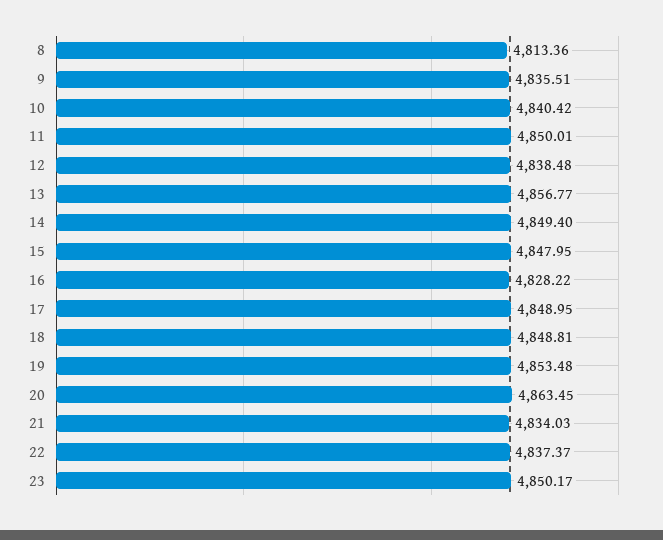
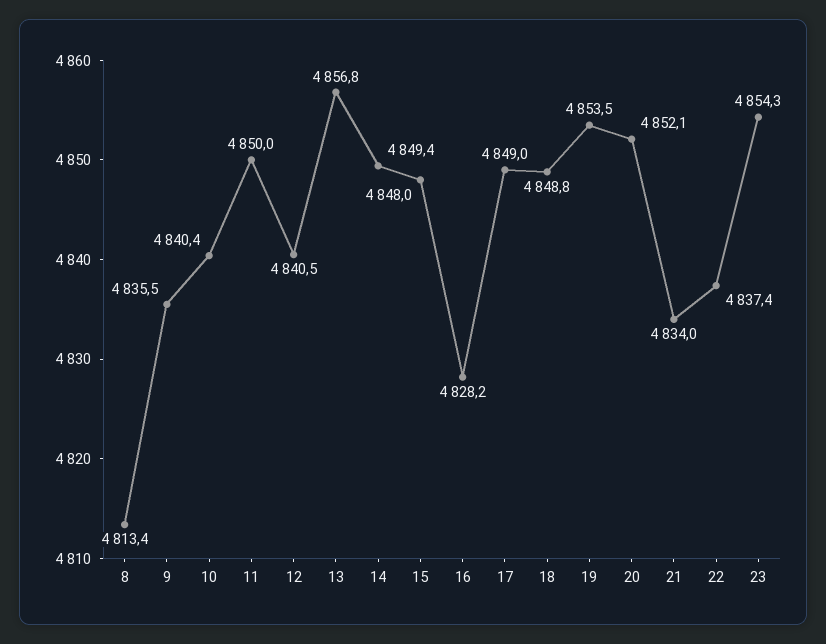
  {
    "8": 4813.36,
    "9": 4835.51,
    "10": 4840.42,
    "11": 4850.01,
-   "12": 4838.48,
+   "12": 4840.5,
    "13": 4856.77,
    "14": 4849.4,
    "15": 4847.95,
    "16": 4828.22,
    "17": 4848.95,
    "18": 4848.81,
    "19": 4853.48,
-   "20": 4863.45,
+   "20": 4852.1,
    "21": 4834.03,
    "22": 4837.37,
-   "23": 4850.17
+   "23": 4854.3
  }

